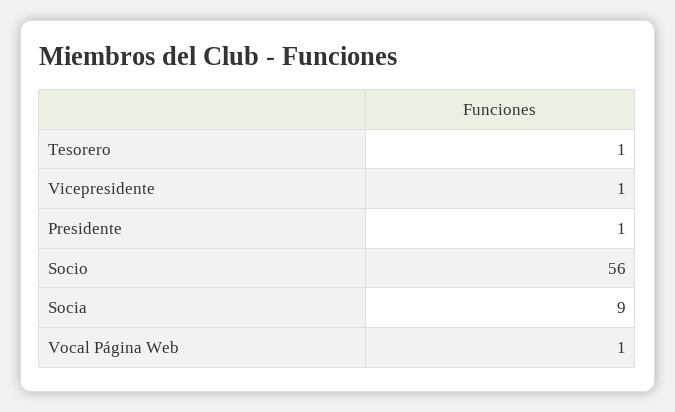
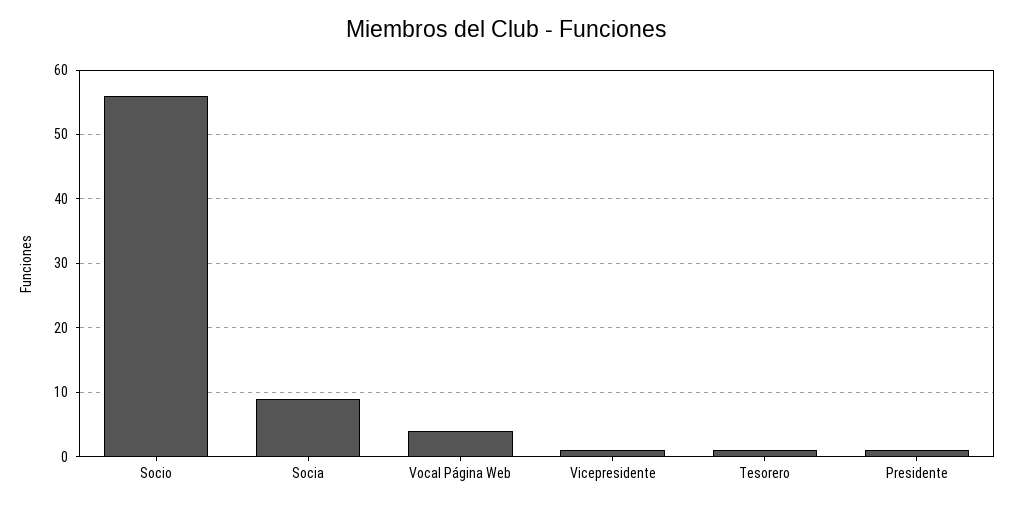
  {
    "Tesorero": 1,
    "Vicepresidente": 1,
    "Presidente": 1,
    "Socio": 56,
    "Socia": 9,
-   "Vocal Página Web": 1
+   "Vocal Página Web": 4
  }

